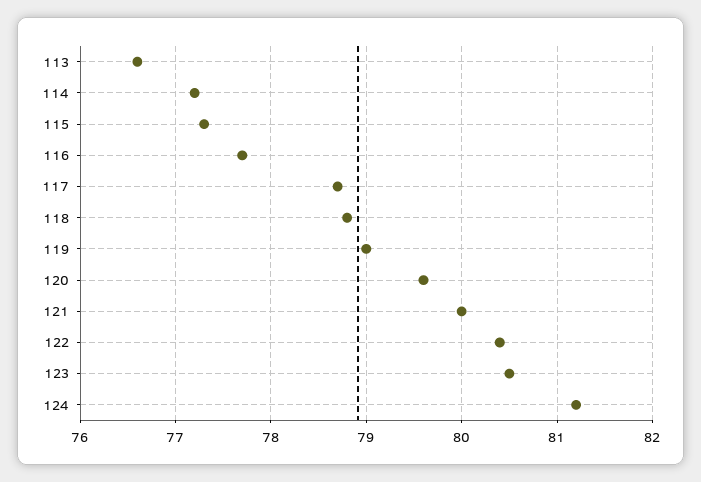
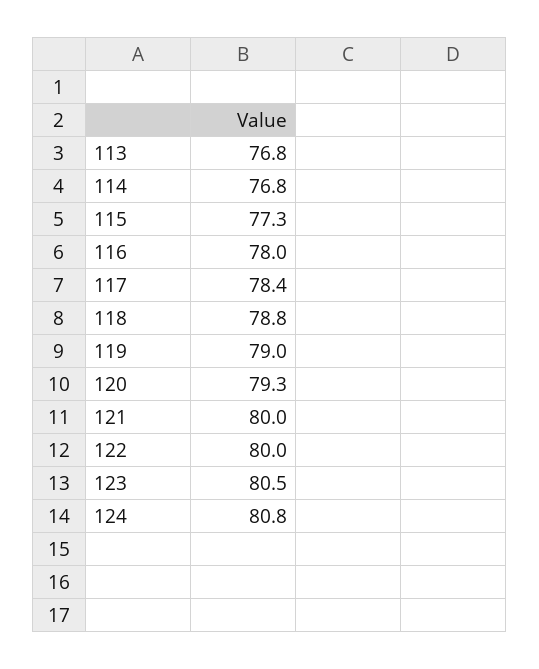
  {
-   "113": 76.6,
+   "113": 76.8,
-   "114": 77.2,
+   "114": 76.8,
    "115": 77.3,
-   "116": 77.7,
+   "116": 78,
-   "117": 78.7,
+   "117": 78.4,
    "118": 78.8,
    "119": 79,
-   "120": 79.6,
+   "120": 79.3,
    "121": 80,
-   "122": 80.4,
+   "122": 80,
    "123": 80.5,
-   "124": 81.2
+   "124": 80.8
  }

